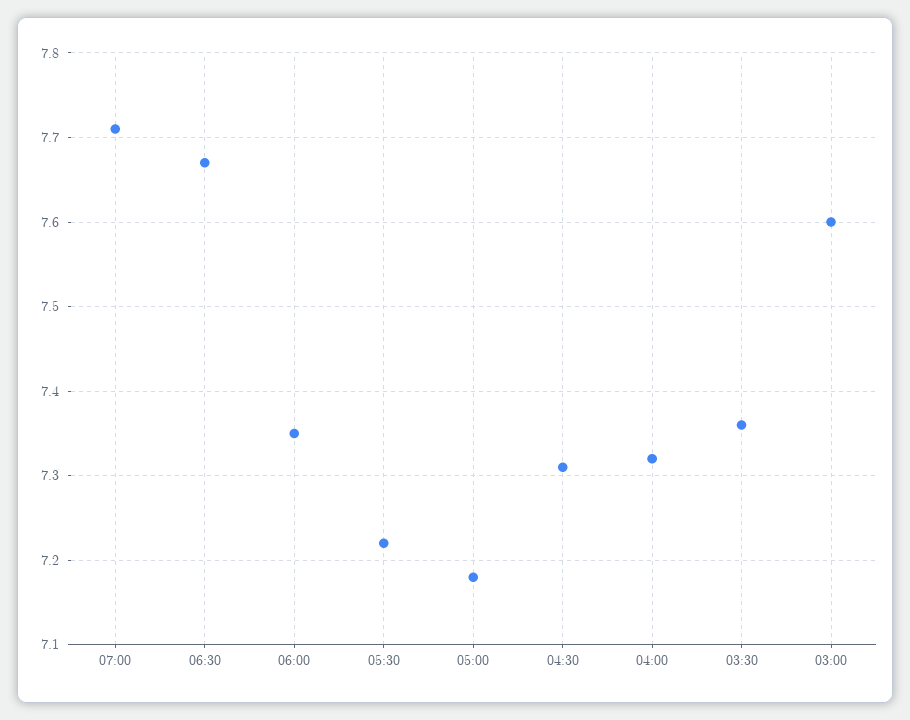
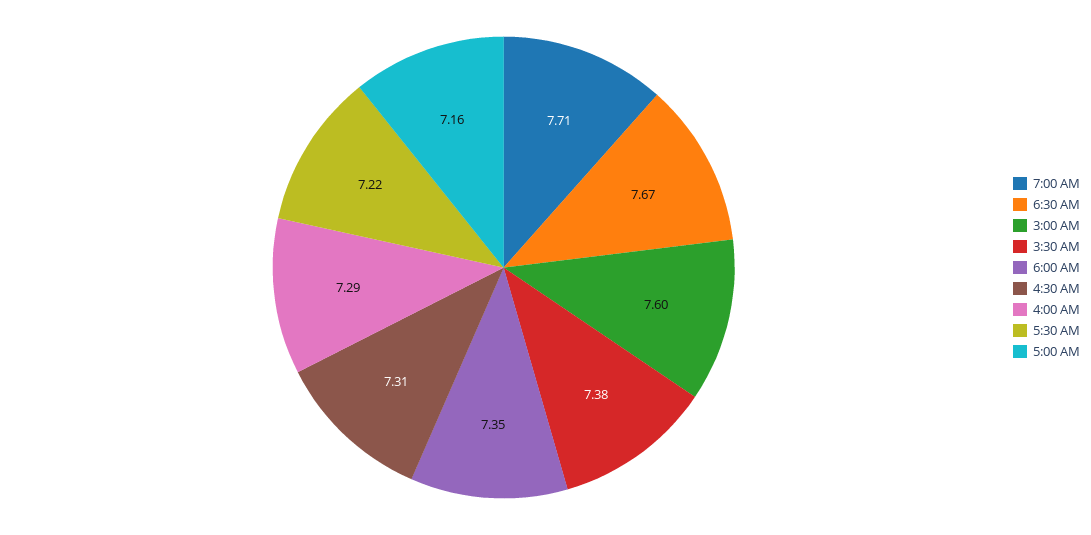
  {
    "07:00": 7.71,
    "06:30": 7.67,
    "06:00": 7.35,
    "05:30": 7.22,
-   "05:00": 7.18,
+   "05:00": 7.16,
    "04:30": 7.31,
-   "04:00": 7.32,
+   "04:00": 7.29,
-   "03:30": 7.36,
+   "03:30": 7.38,
    "03:00": 7.6
  }

